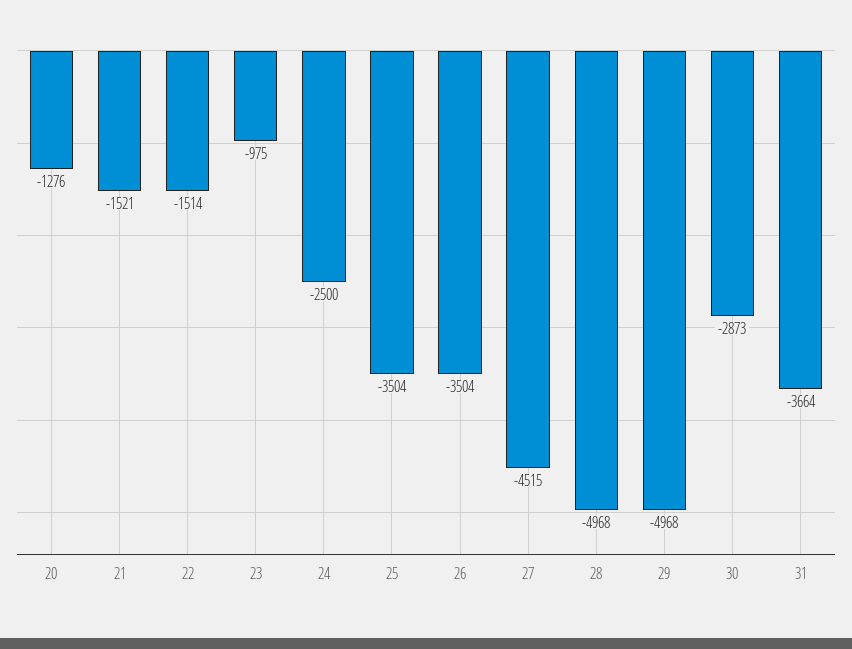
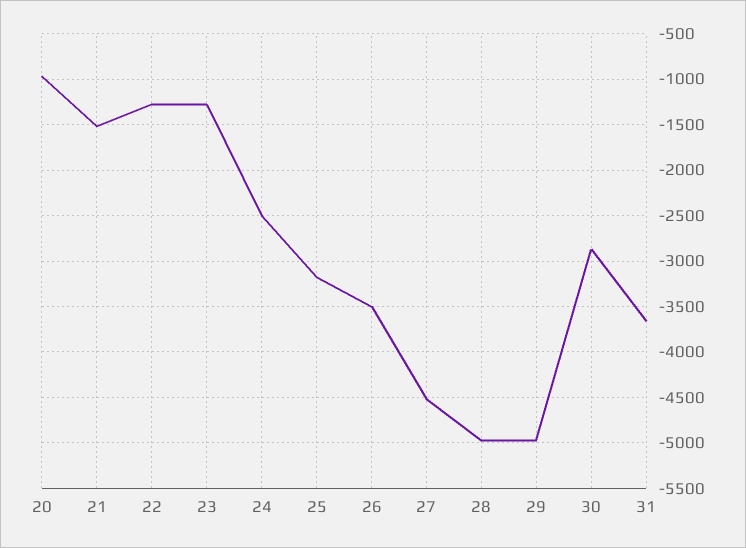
  {
-   "20": -1276,
+   "20": -1000,
    "21": -1521,
-   "22": -1514,
+   "22": -1300,
-   "23": -975,
+   "23": -1300,
    "24": -2500,
-   "25": -3504,
+   "25": -3200,
    "26": -3504,
    "27": -4515,
    "28": -4968,
    "29": -4968,
    "30": -2873,
    "31": -3664
  }

